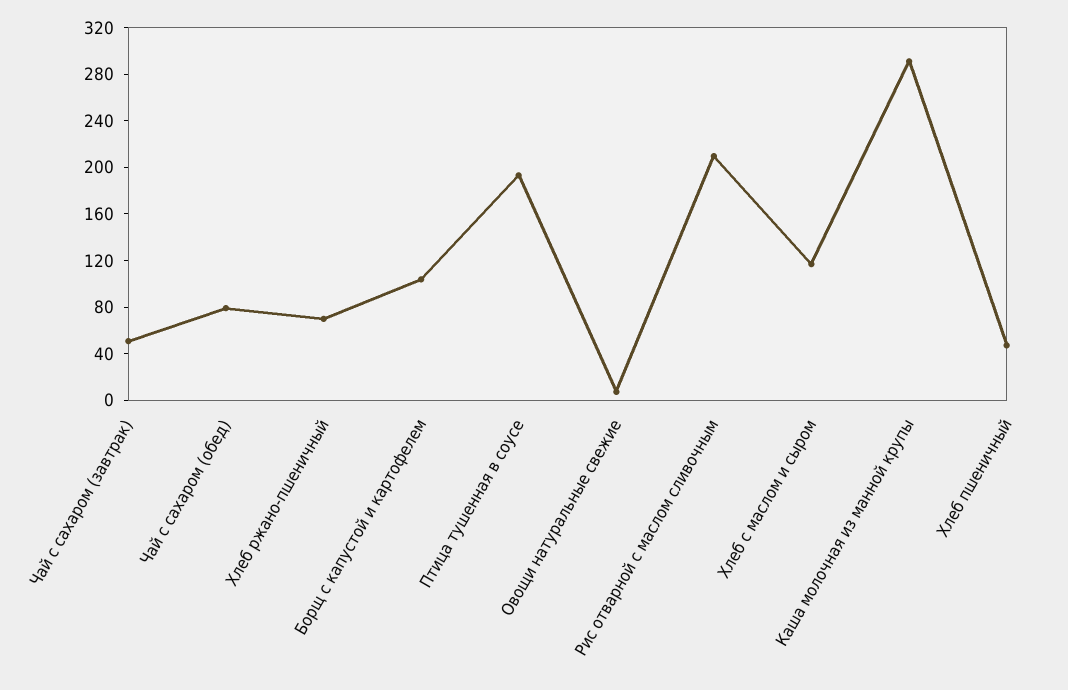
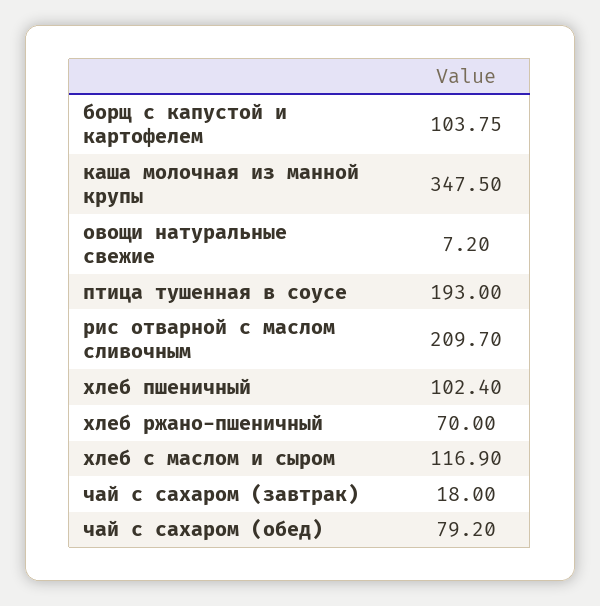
  {
-   "Чай с сахаром (завтрак)": 50,
+   "Чай с сахаром (завтрак)": 18,
    "Чай с сахаром (обед)": 79.2,
    "Хлеб ржано-пшеничный": 70,
    "Борщ с капустой и картофелем": 103.75,
    "Птица тушенная в соусе": 193,
    "Овощи натуральные свежие": 7.2,
    "Рис отварной с маслом сливочным": 209.7,
    "Хлеб с маслом и сыром": 116.9,
-   "Каша молочная из манной крупы": 290,
+   "Каша молочная из манной крупы": 347.5,
-   "Хлеб пшеничный": 50
+   "Хлеб пшеничный": 102.4
  }

